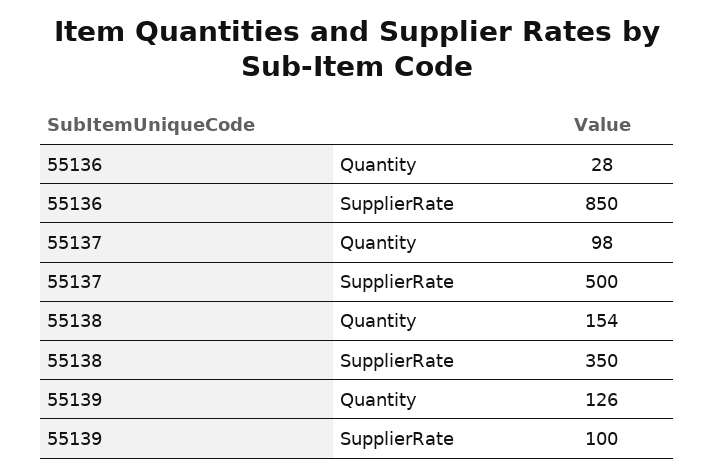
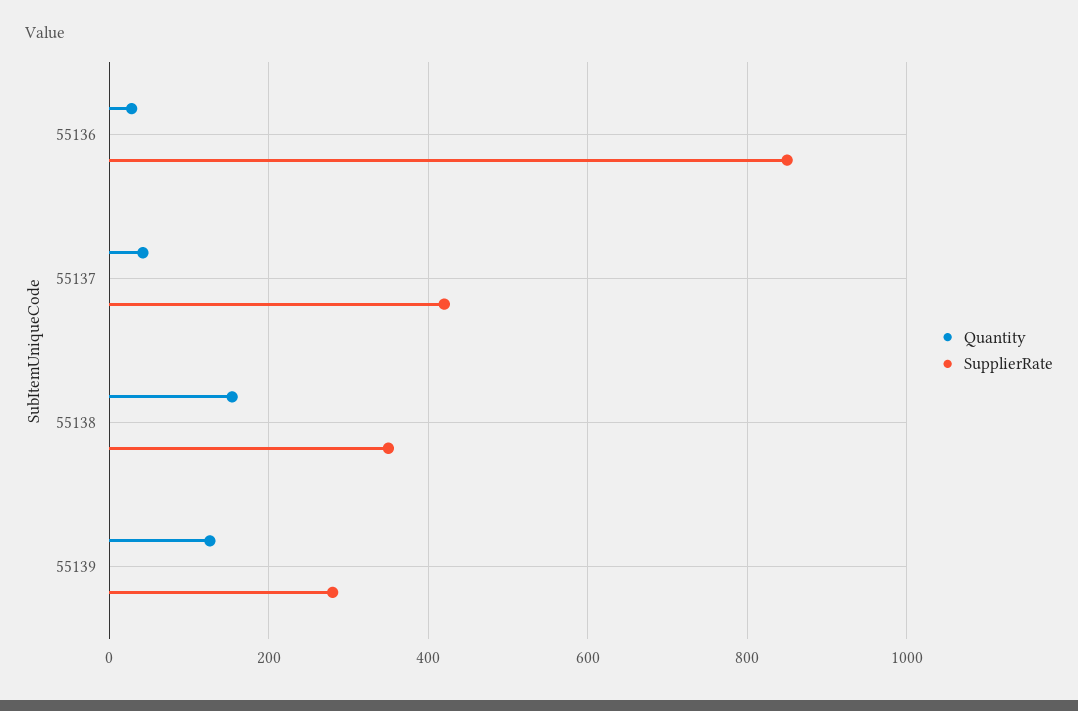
  {
    "Quantity": {
      "55136": 28,
-     "55137": 98,
+     "55137": 40,
      "55138": 154,
      "55139": 126
    },
    "SupplierRate": {
      "55136": 850,
-     "55137": 500,
+     "55137": 420,
      "55138": 350,
-     "55139": 100
+     "55139": 280
    }
  }

